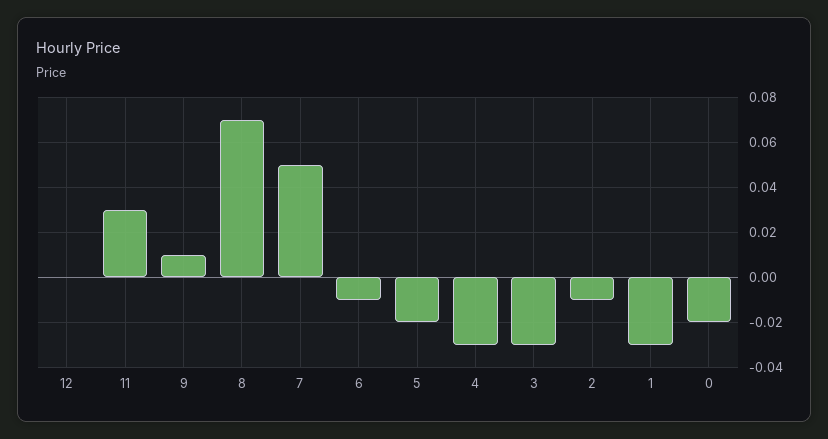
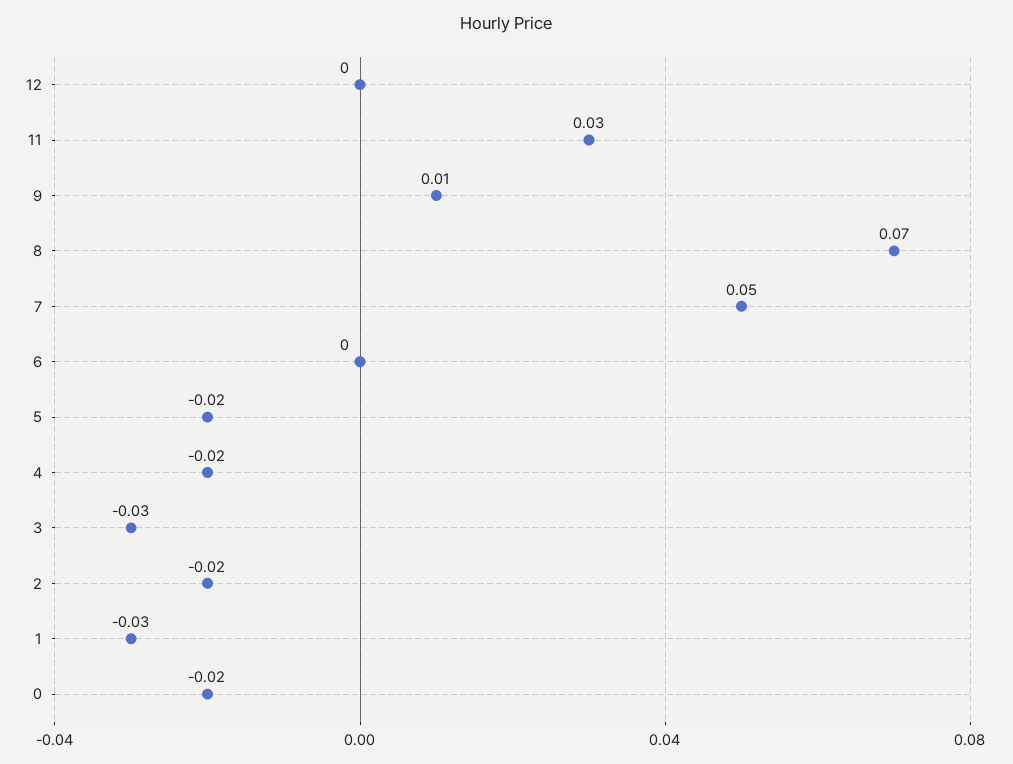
  {
    "12": 0,
    "11": 0.03,
    "9": 0.01,
    "8": 0.07,
    "7": 0.05,
-   "6": -0.01,
+   "6": 0,
    "5": -0.02,
-   "4": -0.03,
+   "4": -0.02,
    "3": -0.03,
-   "2": -0.01,
+   "2": -0.02,
    "1": -0.03,
    "0": -0.02
  }

